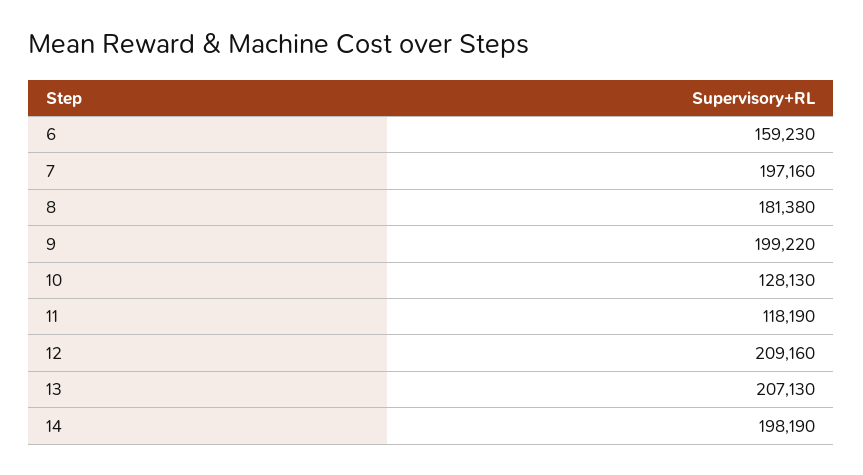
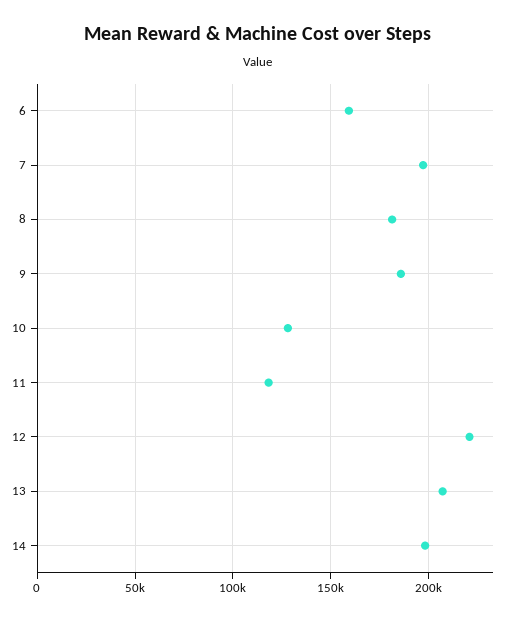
  {
    "6": 159230,
    "7": 197160,
    "8": 181380,
-   "9": 199220,
+   "9": 185000,
    "10": 128130,
    "11": 118190,
-   "12": 209160,
+   "12": 220000,
    "13": 207130,
    "14": 198190
  }

